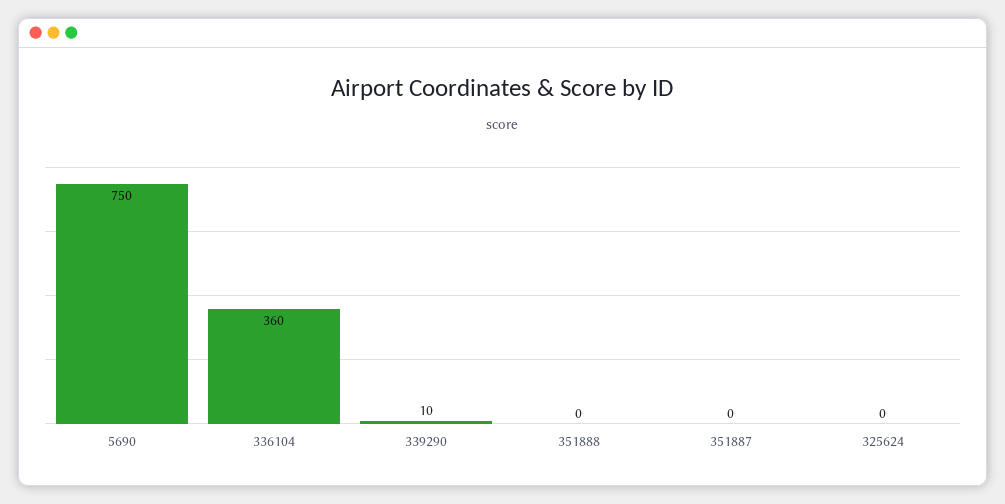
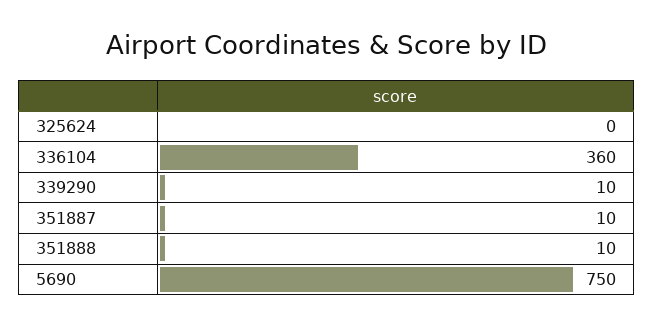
  {
    "5690": 750,
    "336104": 360,
    "339290": 10,
-   "351888": 0,
+   "351888": 10,
-   "351887": 0,
+   "351887": 10,
    "325624": 0
  }

